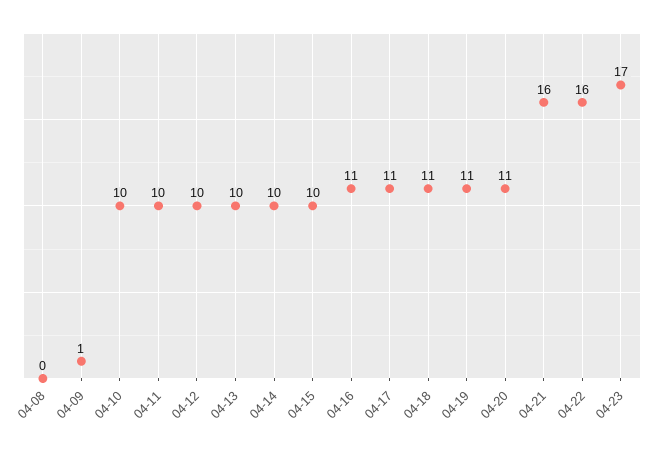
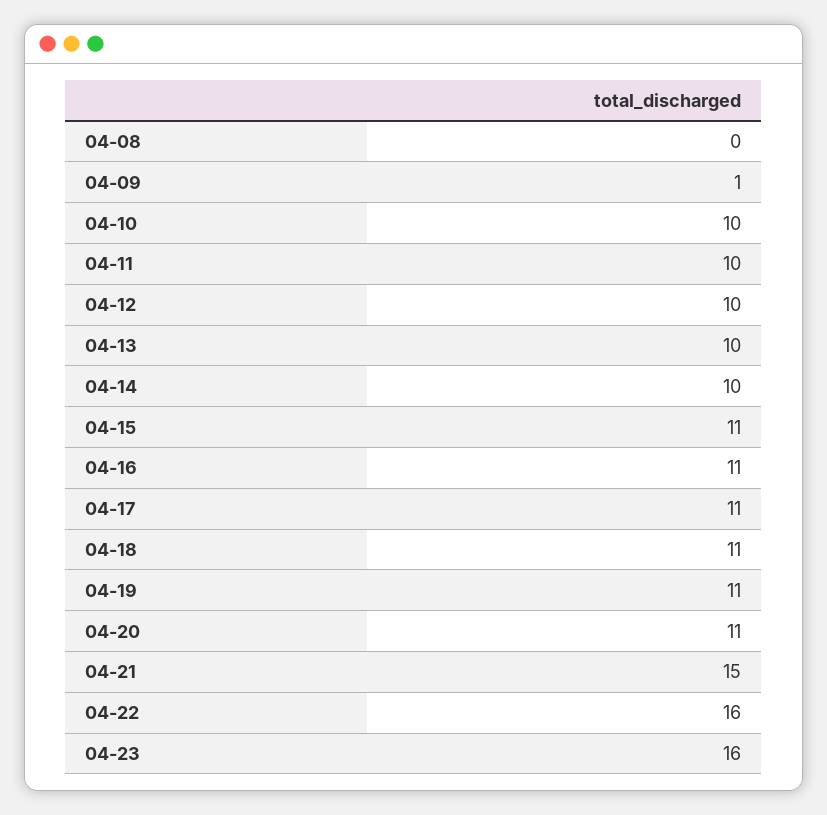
  {
    "04-08": 0,
    "04-09": 1,
    "04-10": 10,
    "04-11": 10,
    "04-12": 10,
    "04-13": 10,
    "04-14": 10,
-   "04-15": 10,
+   "04-15": 11,
    "04-16": 11,
    "04-17": 11,
    "04-18": 11,
    "04-19": 11,
    "04-20": 11,
-   "04-21": 16,
+   "04-21": 15,
    "04-22": 16,
-   "04-23": 17
+   "04-23": 16
  }

